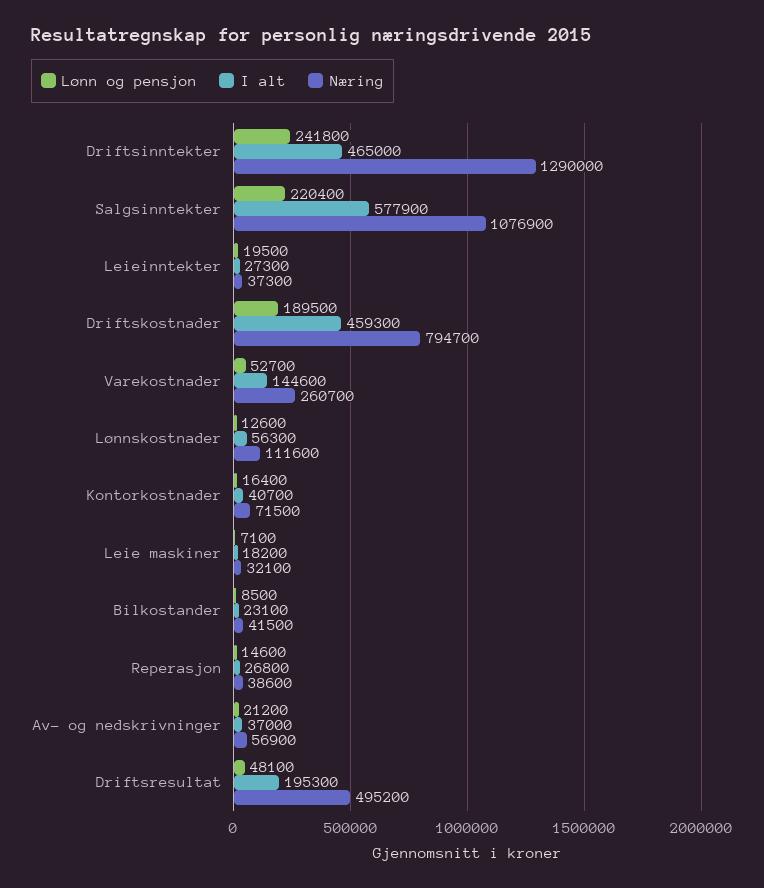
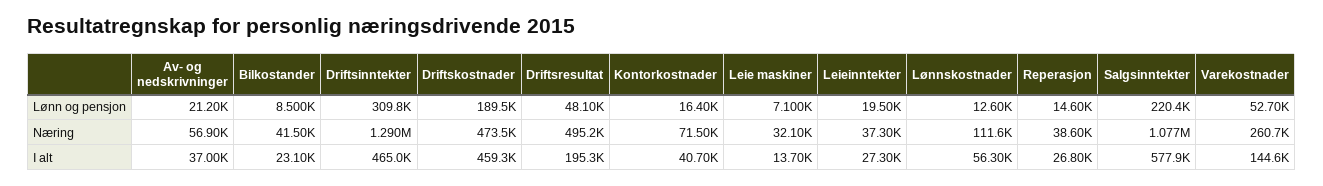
  {
    "Lønn og pensjon": {
-     "Driftsinntekter": 241800,
+     "Driftsinntekter": 309800,
      "Salgsinntekter": 220400,
      "Leieinntekter": 19500,
      "Driftskostnader": 189500,
      "Varekostnader": 52700,
      "Lønnskostnader": 12600,
      "Kontorkostnader": 16400,
      "Leie maskiner": 7100,
      "Bilkostander": 8500,
      "Reperasjon": 14600,
      "Av- og nedskrivninger": 21200,
      "Driftsresultat": 48100
    },
    "I alt": {
      "Driftsinntekter": 465000,
      "Salgsinntekter": 577900,
      "Leieinntekter": 27300,
      "Driftskostnader": 459300,
      "Varekostnader": 144600,
      "Lønnskostnader": 56300,
      "Kontorkostnader": 40700,
-     "Leie maskiner": 18200,
+     "Leie maskiner": 13700,
      "Bilkostander": 23100,
      "Reperasjon": 26800,
      "Av- og nedskrivninger": 37000,
      "Driftsresultat": 195300
    },
    "Næring": {
      "Driftsinntekter": 1290000,
      "Salgsinntekter": 1076900,
      "Leieinntekter": 37300,
-     "Driftskostnader": 794700,
+     "Driftskostnader": 473500,
      "Varekostnader": 260700,
      "Lønnskostnader": 111600,
      "Kontorkostnader": 71500,
      "Leie maskiner": 32100,
      "Bilkostander": 41500,
      "Reperasjon": 38600,
      "Av- og nedskrivninger": 56900,
      "Driftsresultat": 495200
    }
  }

